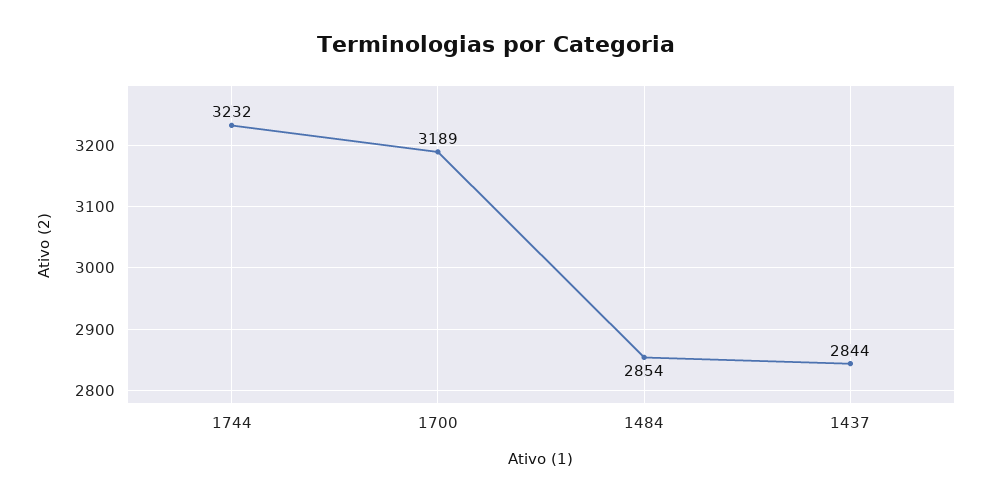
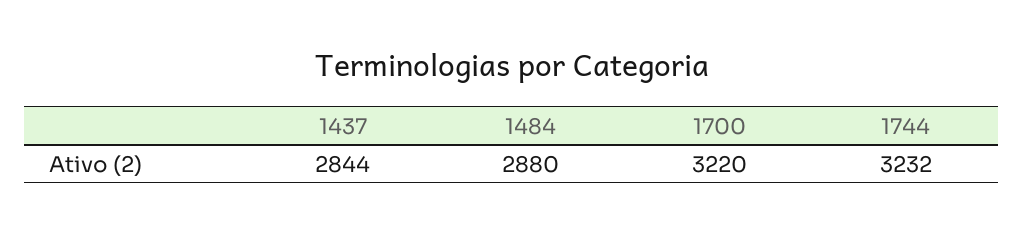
  {
    "1744": 3232,
-   "1700": 3189,
+   "1700": 3220,
-   "1484": 2854,
+   "1484": 2880,
    "1437": 2844
  }

